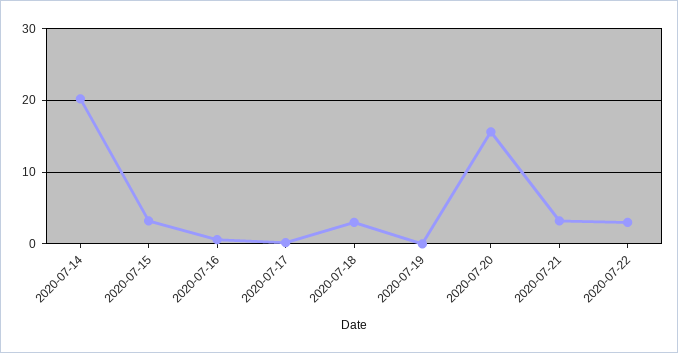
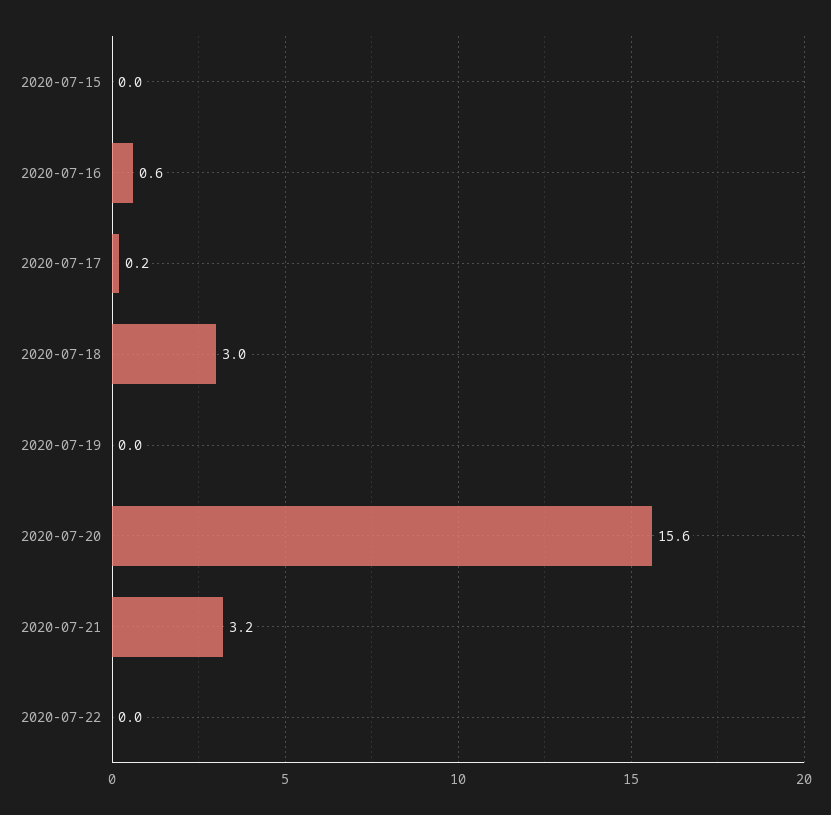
  {
-   "2020-07-14": 20,
-   "2020-07-15": 3,
+   "2020-07-15": 0,
    "2020-07-16": 0.6,
    "2020-07-17": 0.2,
    "2020-07-18": 3,
    "2020-07-19": 0,
    "2020-07-20": 15.6,
    "2020-07-21": 3.2,
-   "2020-07-22": 3
+   "2020-07-22": 0
  }

